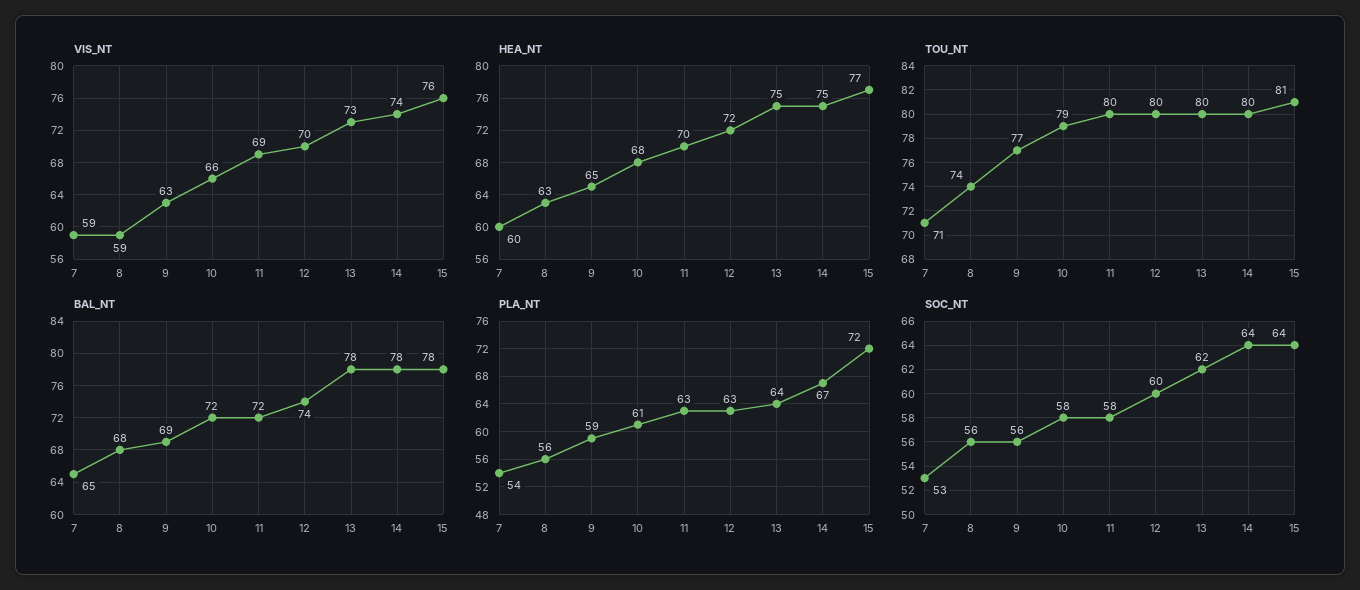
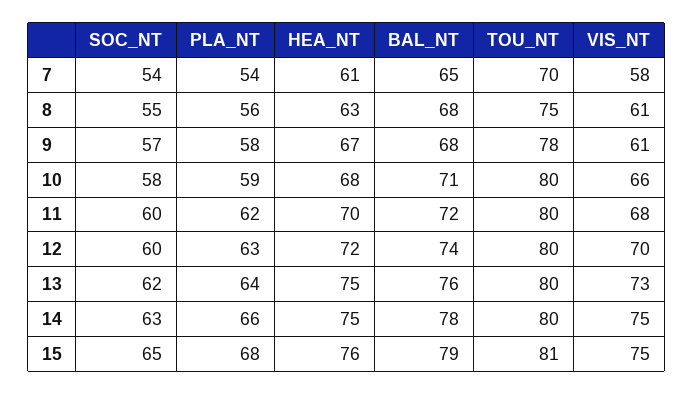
  {
    "VIS_NT": {
-     "7": 59,
+     "7": 58,
-     "8": 59,
+     "8": 61,
-     "9": 63,
+     "9": 61,
      "10": 66,
-     "11": 69,
+     "11": 68,
      "12": 70,
      "13": 73,
-     "14": 74,
+     "14": 75,
-     "15": 76
+     "15": 75
    },
    "HEA_NT": {
-     "7": 60,
+     "7": 61,
      "8": 63,
-     "9": 65,
+     "9": 67,
      "10": 68,
      "11": 70,
      "12": 72,
      "13": 75,
      "14": 75,
-     "15": 77
+     "15": 76
    },
    "TOU_NT": {
-     "7": 71,
+     "7": 70,
-     "8": 74,
+     "8": 75,
-     "9": 77,
+     "9": 78,
-     "10": 79,
+     "10": 80,
      "11": 80,
      "12": 80,
      "13": 80,
      "14": 80,
      "15": 81
    },
    "BAL_NT": {
      "7": 65,
      "8": 68,
-     "9": 69,
+     "9": 68,
-     "10": 72,
+     "10": 71,
      "11": 72,
      "12": 74,
-     "13": 78,
+     "13": 76,
      "14": 78,
-     "15": 78
+     "15": 79
    },
    "PLA_NT": {
      "7": 54,
      "8": 56,
-     "9": 59,
+     "9": 58,
-     "10": 61,
+     "10": 59,
-     "11": 63,
+     "11": 62,
      "12": 63,
      "13": 64,
-     "14": 67,
+     "14": 66,
-     "15": 72
+     "15": 68
    },
    "SOC_NT": {
-     "7": 53,
+     "7": 54,
-     "8": 56,
+     "8": 55,
-     "9": 56,
+     "9": 57,
      "10": 58,
-     "11": 58,
+     "11": 60,
      "12": 60,
      "13": 62,
-     "14": 64,
+     "14": 63,
-     "15": 64
+     "15": 65
    }
  }

